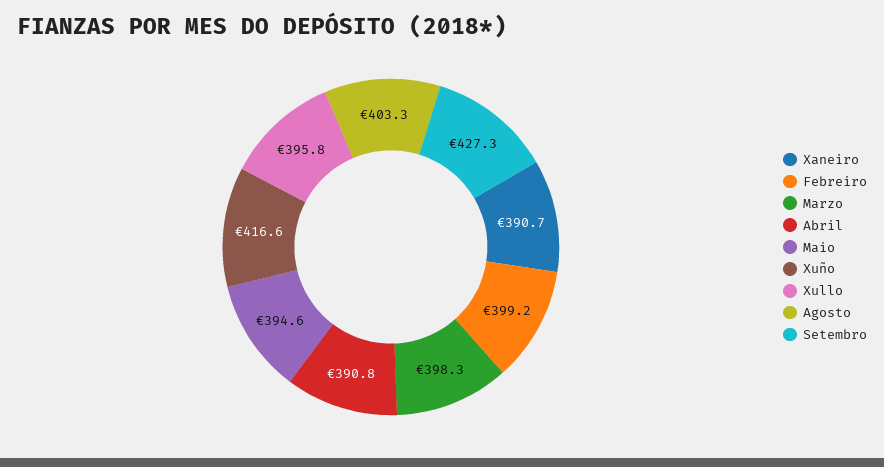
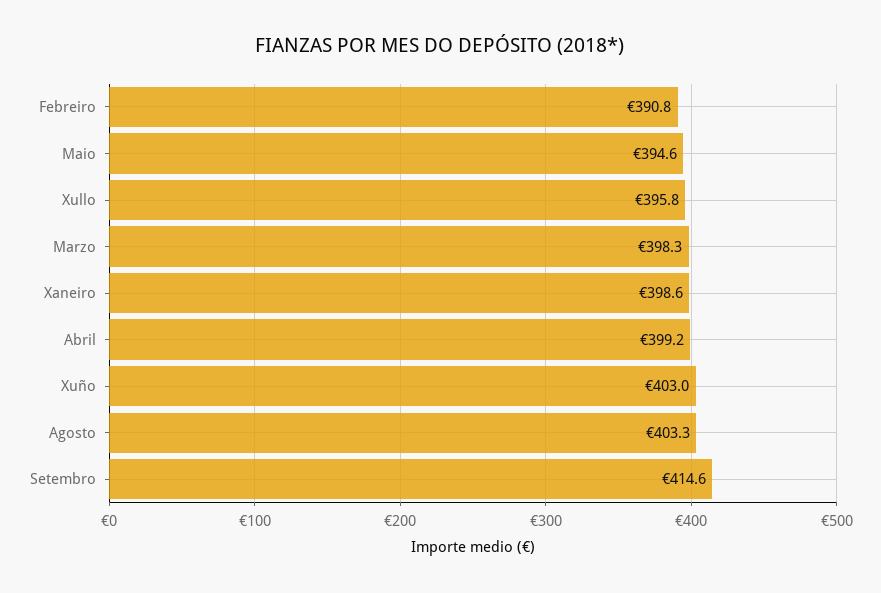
  {
-   "Xaneiro": 390.7,
+   "Xaneiro": 398.6,
-   "Febreiro": 399.2,
+   "Febreiro": 390.8,
    "Marzo": 398.3,
-   "Abril": 390.8,
+   "Abril": 399.2,
    "Maio": 394.6,
-   "Xuño": 416.6,
+   "Xuño": 403,
    "Xullo": 395.8,
    "Agosto": 403.3,
-   "Setembro": 427.3
+   "Setembro": 414.6
  }

